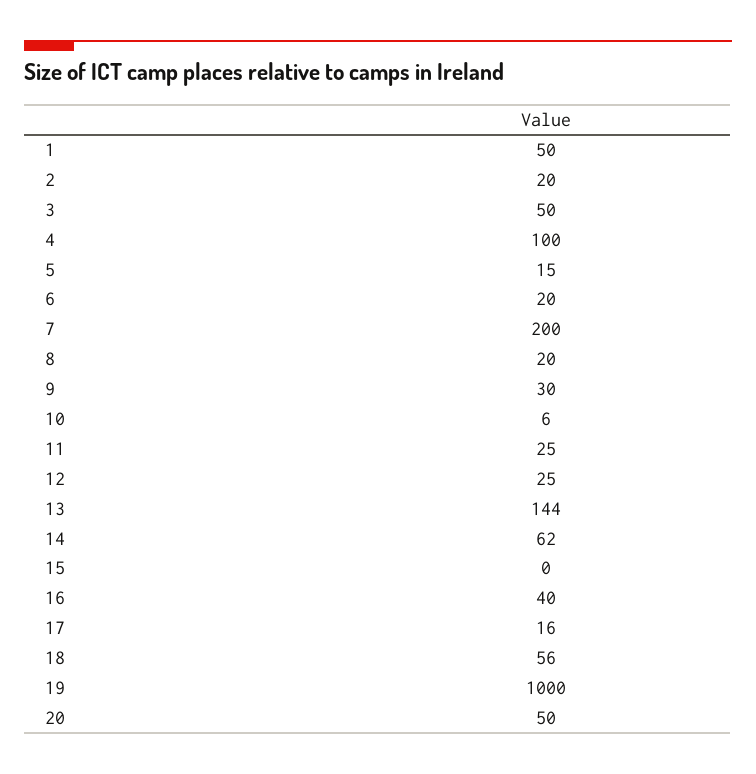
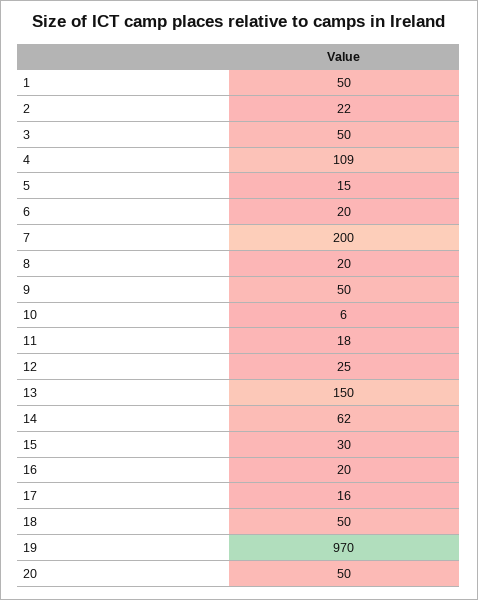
  {
    "1": 50,
-   "2": 20,
+   "2": 22,
    "3": 50,
-   "4": 100,
+   "4": 109,
    "5": 15,
    "6": 20,
    "7": 200,
    "8": 20,
-   "9": 30,
+   "9": 50,
    "10": 6,
-   "11": 25,
+   "11": 18,
    "12": 25,
-   "13": 144,
+   "13": 150,
    "14": 62,
-   "15": 0,
+   "15": 30,
-   "16": 40,
+   "16": 20,
    "17": 16,
-   "18": 56,
+   "18": 50,
-   "19": 1000,
+   "19": 970,
    "20": 50
  }

